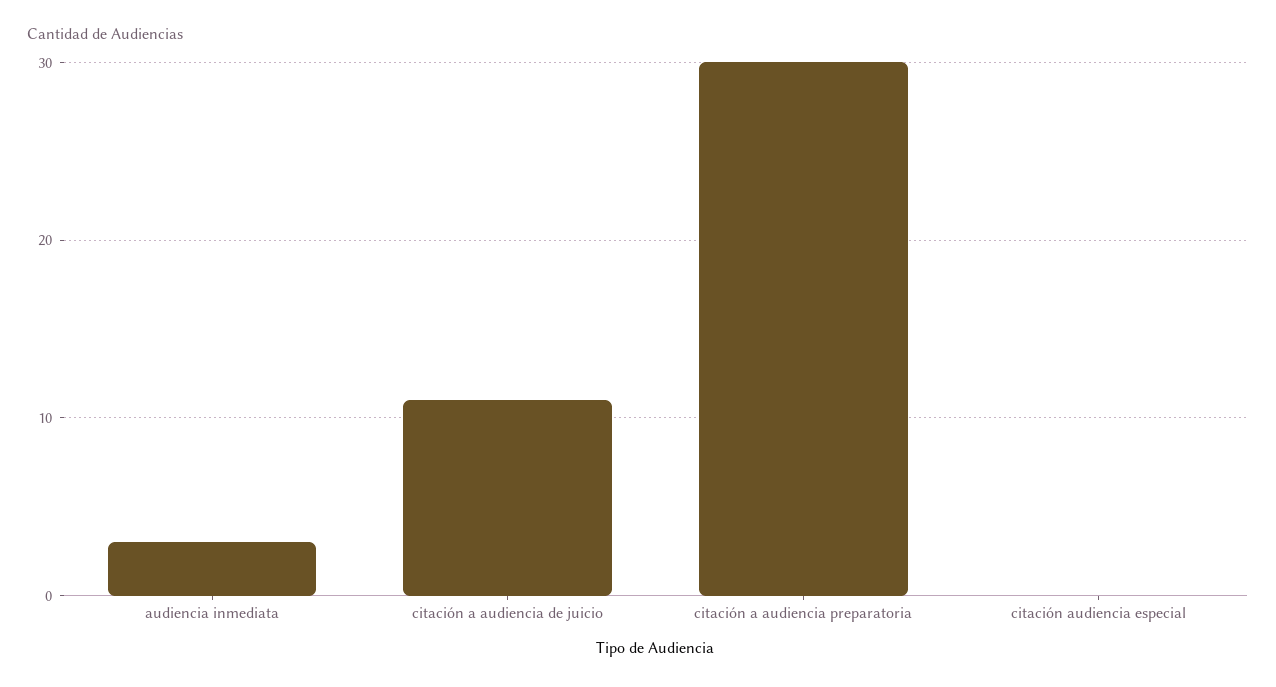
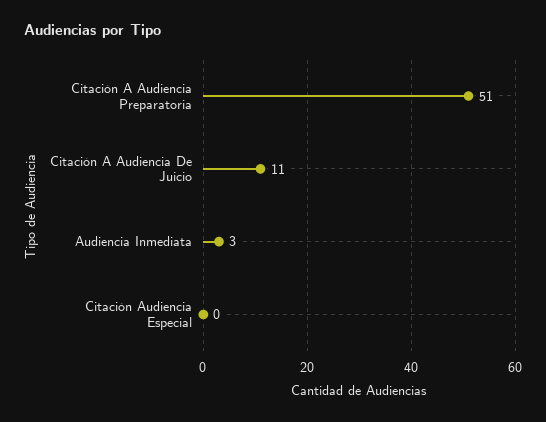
  {
    "audiencia inmediata": 3,
    "citación a audiencia de juicio": 11,
-   "citación a audiencia preparatoria": 30,
+   "citación a audiencia preparatoria": 51,
    "citación audiencia especial": 0
  }

